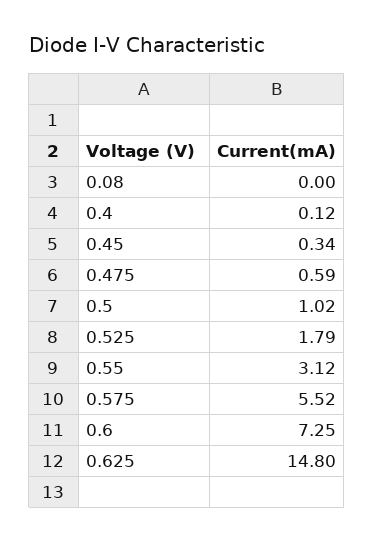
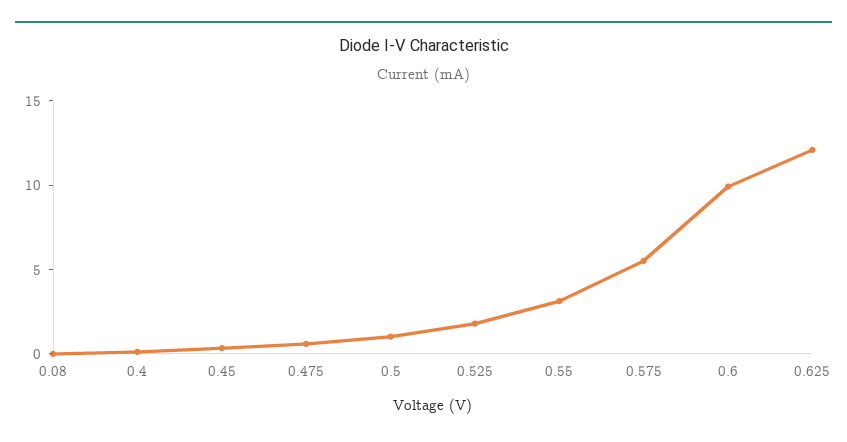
  {
    "0.08": 0,
    "0.4": 0.12,
    "0.45": 0.34,
    "0.475": 0.59,
    "0.5": 1.02,
    "0.525": 1.79,
    "0.55": 3.12,
    "0.575": 5.52,
-   "0.6": 7.25,
+   "0.6": 10,
-   "0.625": 14.8
+   "0.625": 12
  }

